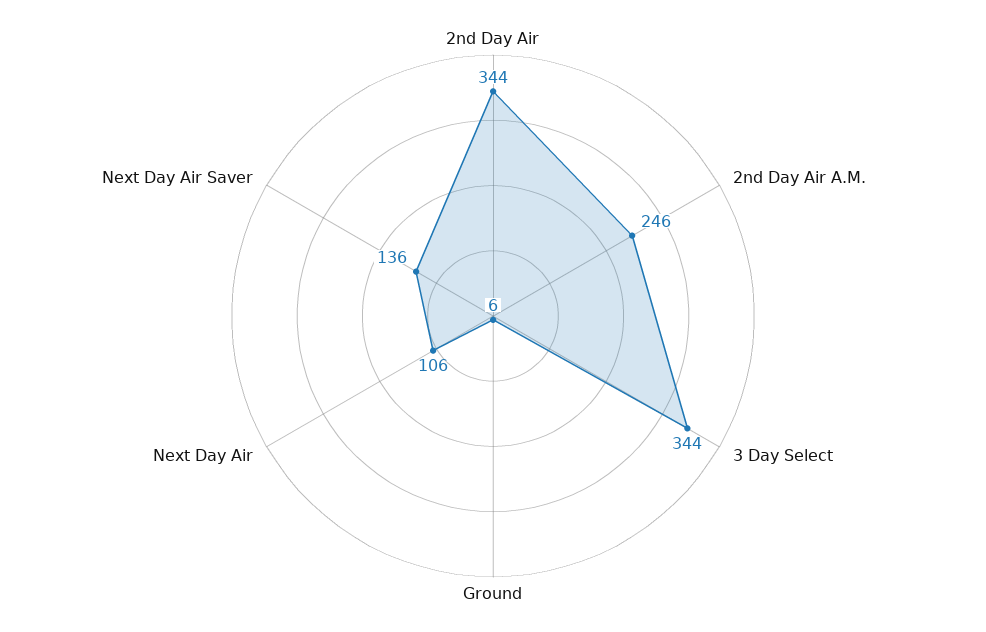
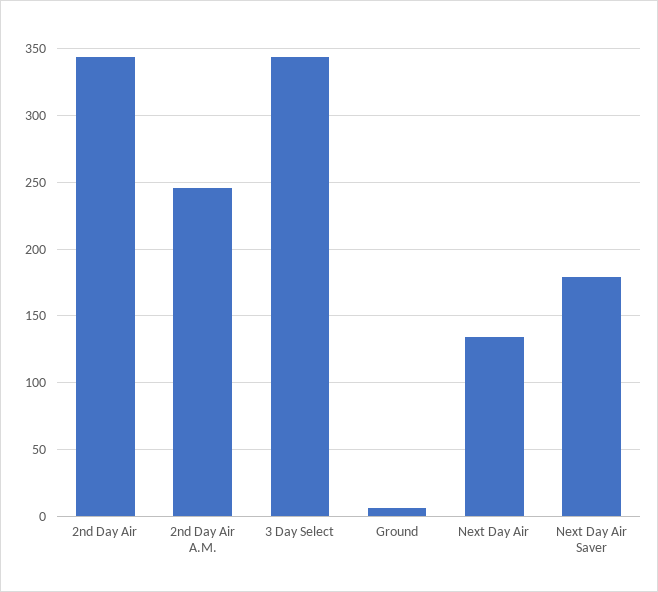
  {
    "2nd Day Air": 344,
    "2nd Day Air A.M.": 246,
    "3 Day Select": 344,
    "Ground": 6,
-   "Next Day Air": 106,
+   "Next Day Air": 135,
-   "Next Day Air Saver": 136
+   "Next Day Air Saver": 180
  }

